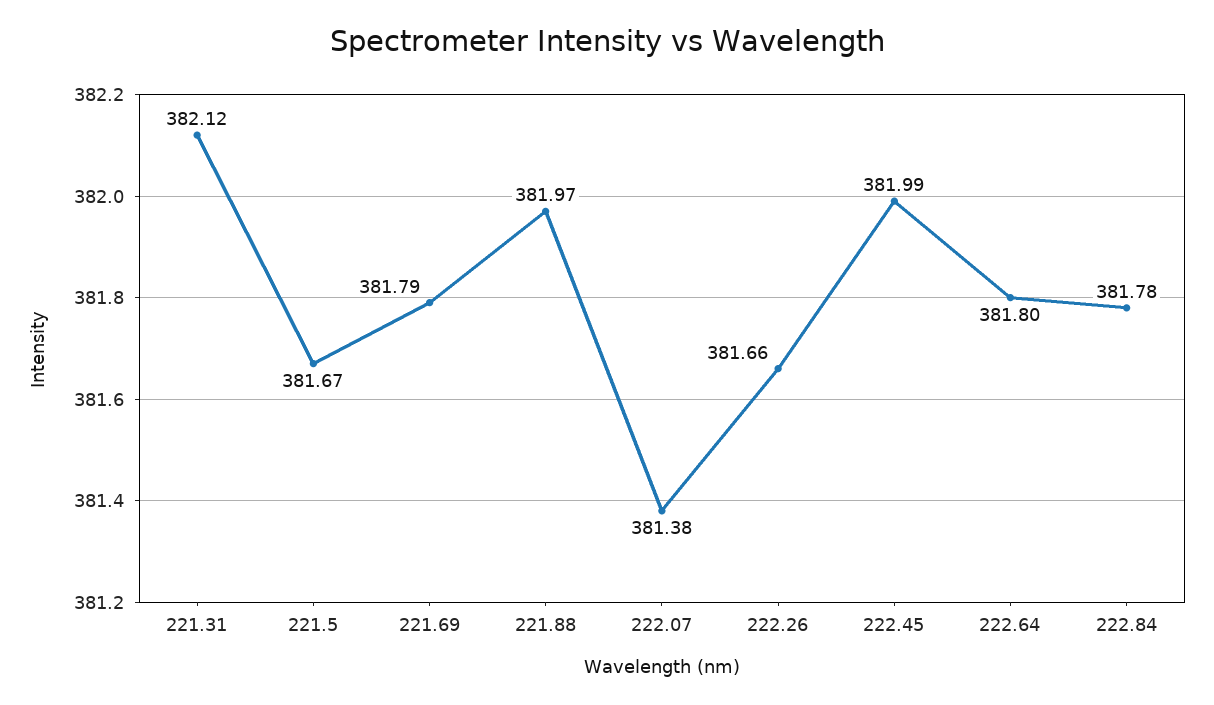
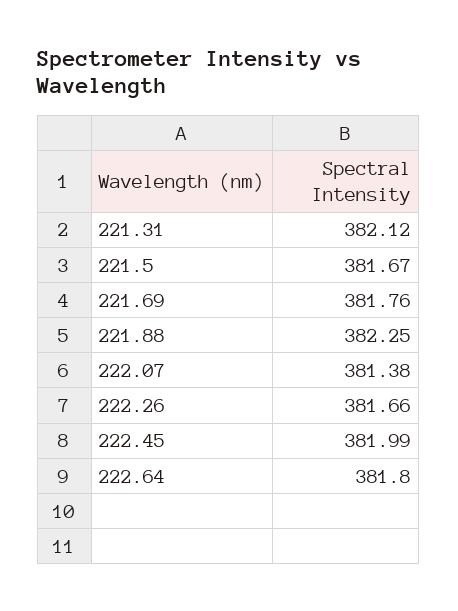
  {
    "221.31": 382.12,
    "221.5": 381.67,
-   "221.69": 381.79,
+   "221.69": 381.76,
-   "221.88": 381.97,
+   "221.88": 382.25,
    "222.07": 381.38,
    "222.26": 381.66,
    "222.45": 381.99,
-   "222.64": 381.8,
+   "222.64": 381.8
-   "222.84": 381.78
  }

